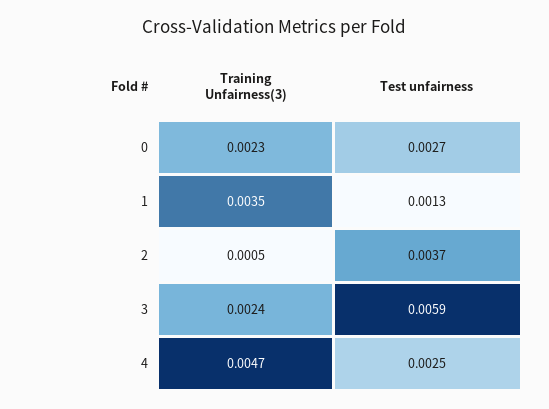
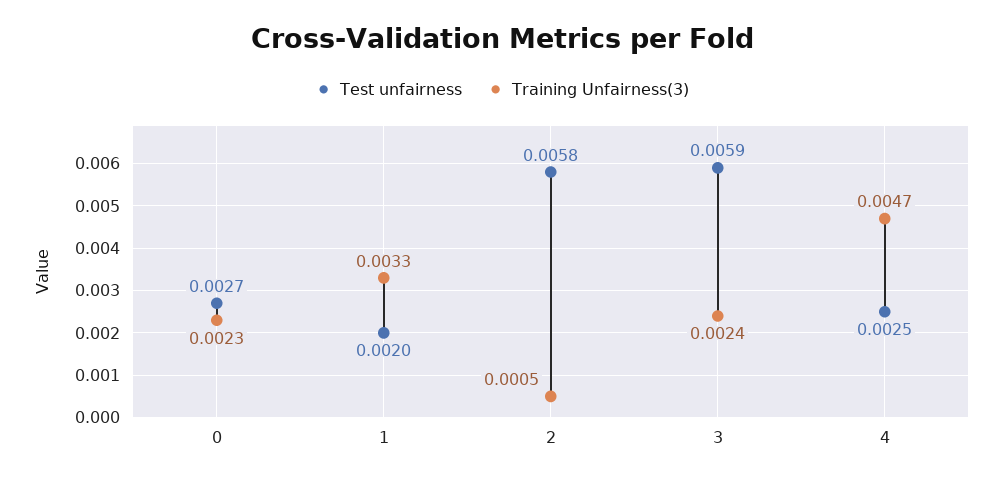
  {
    "Training Unfairness(3)": {
      "0": 0.0023,
-     "1": 0.0035,
+     "1": 0.0033,
      "2": 0.0005,
      "3": 0.0024,
      "4": 0.0047
    },
    "Test unfairness": {
      "0": 0.0027,
-     "1": 0.0013,
+     "1": 0.002,
-     "2": 0.0037,
+     "2": 0.0058,
      "3": 0.0059,
      "4": 0.0025
    }
  }

